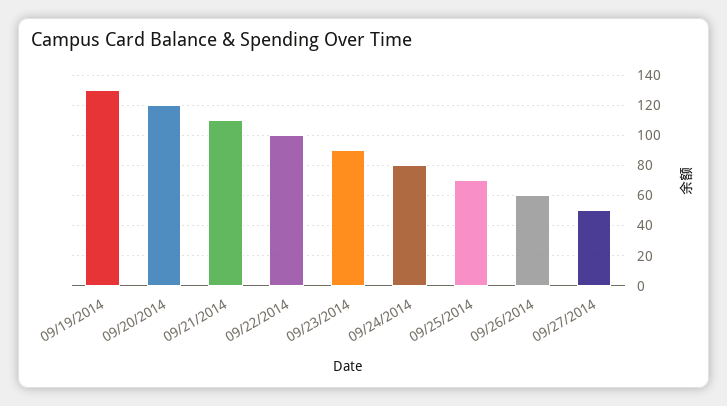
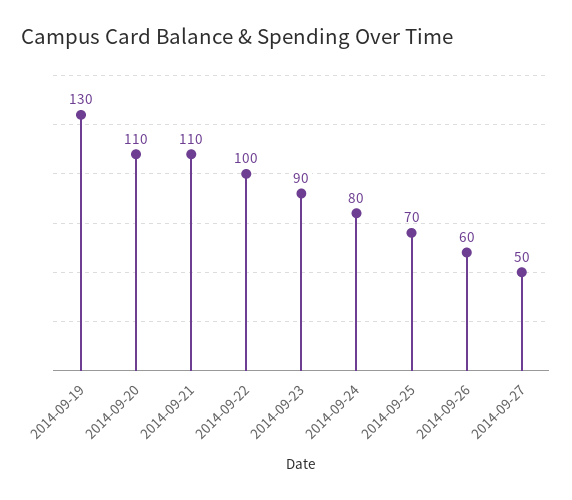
  {
    "09/19/2014": 130,
-   "09/20/2014": 120,
+   "09/20/2014": 110,
    "09/21/2014": 110,
    "09/22/2014": 100,
    "09/23/2014": 90,
    "09/24/2014": 80,
    "09/25/2014": 70,
    "09/26/2014": 60,
    "09/27/2014": 50
  }

